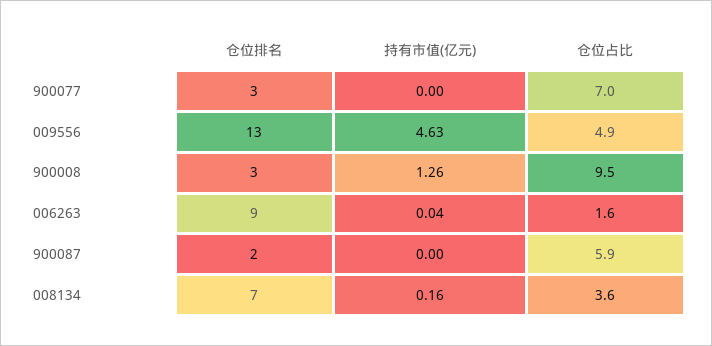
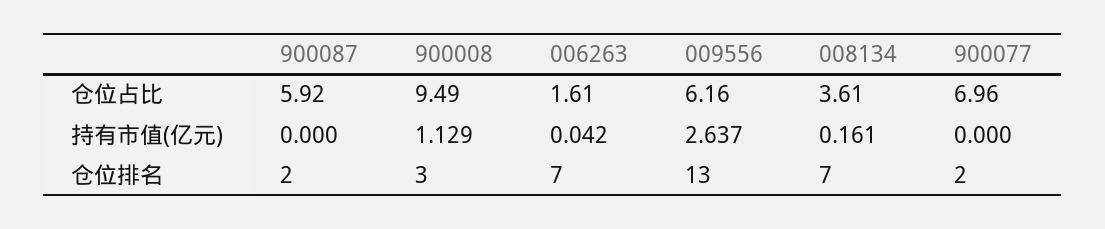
  {
    "仓位排名": {
-     "900077": 3,
+     "900077": 2,
      "009556": 13,
      "900008": 3,
-     "006263": 9,
+     "006263": 7,
      "900087": 2,
      "008134": 7
    },
    "持有市值(亿元)": {
      "900077": 0,
-     "009556": 4.63,
+     "009556": 2.637,
-     "900008": 1.26,
+     "900008": 1.129,
      "006263": 0.042,
      "900087": 0,
      "008134": 0.161
    },
    "仓位占比": {
      "900077": 6.96,
-     "009556": 4.9,
+     "009556": 6.16,
      "900008": 9.49,
      "006263": 1.61,
      "900087": 5.92,
      "008134": 3.61
    }
  }

